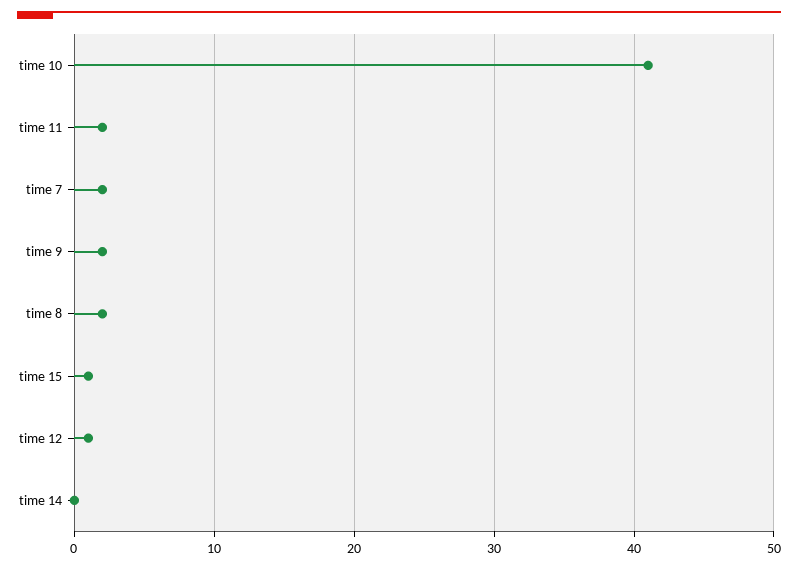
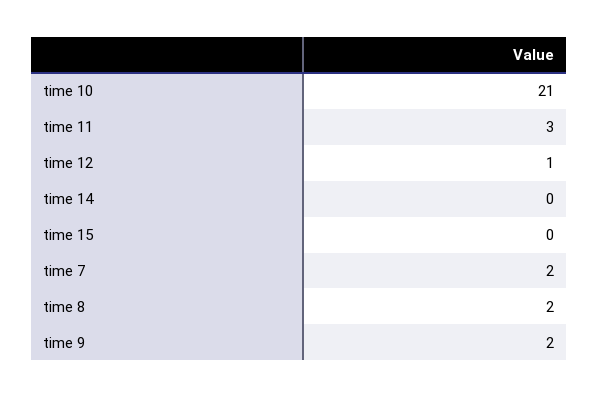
  {
-   "time 10": 41,
+   "time 10": 21,
-   "time 11": 2,
+   "time 11": 3,
    "time 7": 2,
    "time 9": 2,
    "time 8": 2,
-   "time 15": 1,
+   "time 15": 0,
    "time 12": 1,
    "time 14": 0
  }

